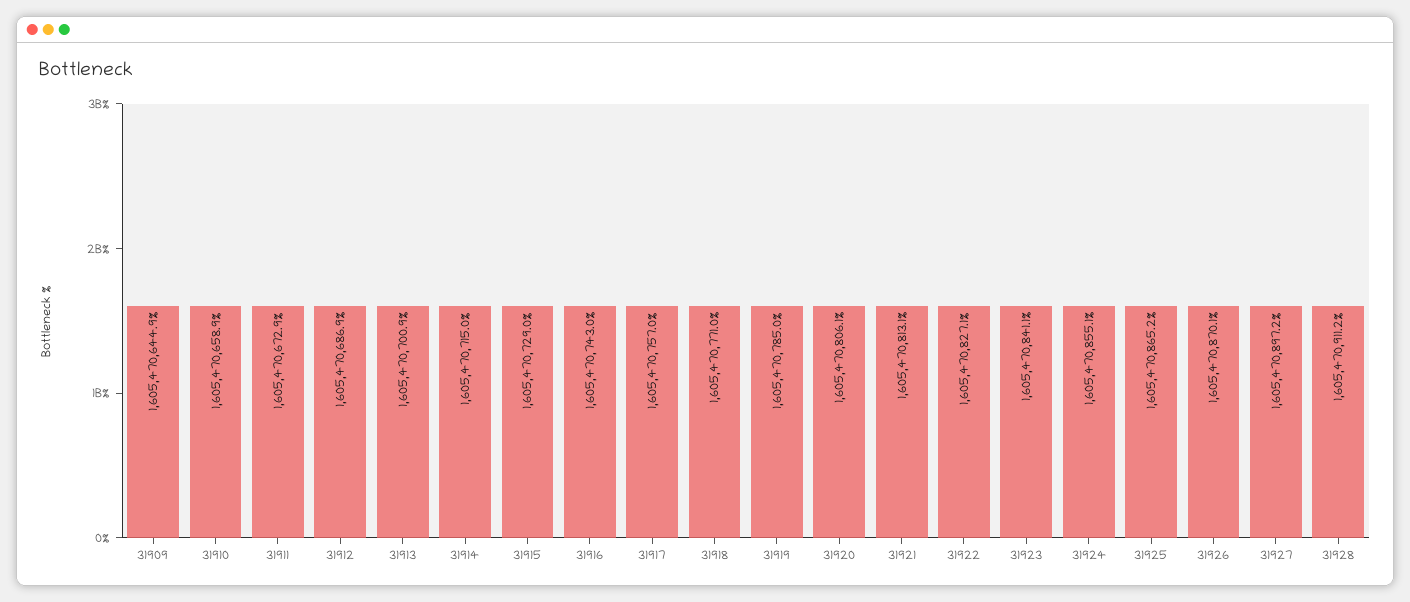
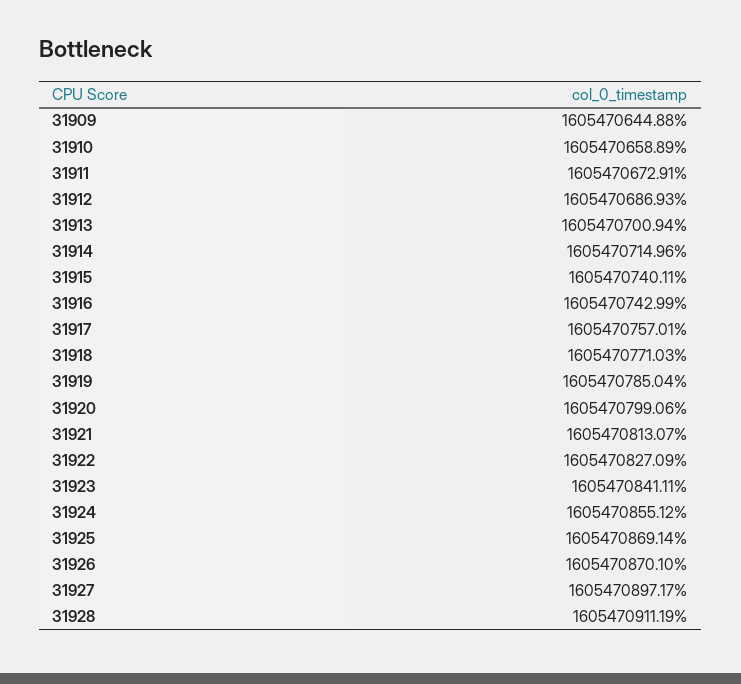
  {
    "31909": 1605470644.88,
    "31910": 1605470658.89,
    "31911": 1605470672.91,
    "31912": 1605470686.93,
    "31913": 1605470700.94,
    "31914": 1605470714.96,
-   "31915": 1605470729,
+   "31915": 1605470740.11,
    "31916": 1605470742.99,
    "31917": 1605470757.01,
    "31918": 1605470771.03,
    "31919": 1605470785.04,
-   "31920": 1605470806.1,
+   "31920": 1605470799.06,
    "31921": 1605470813.07,
    "31922": 1605470827.09,
    "31923": 1605470841.11,
    "31924": 1605470855.12,
-   "31925": 1605470865.2,
+   "31925": 1605470869.14,
    "31926": 1605470870.1,
    "31927": 1605470897.17,
    "31928": 1605470911.19
  }

